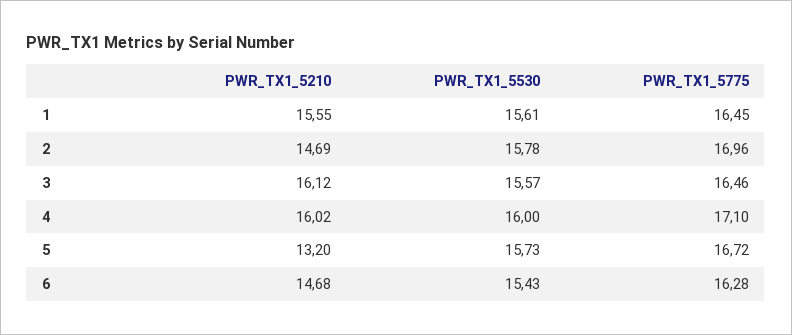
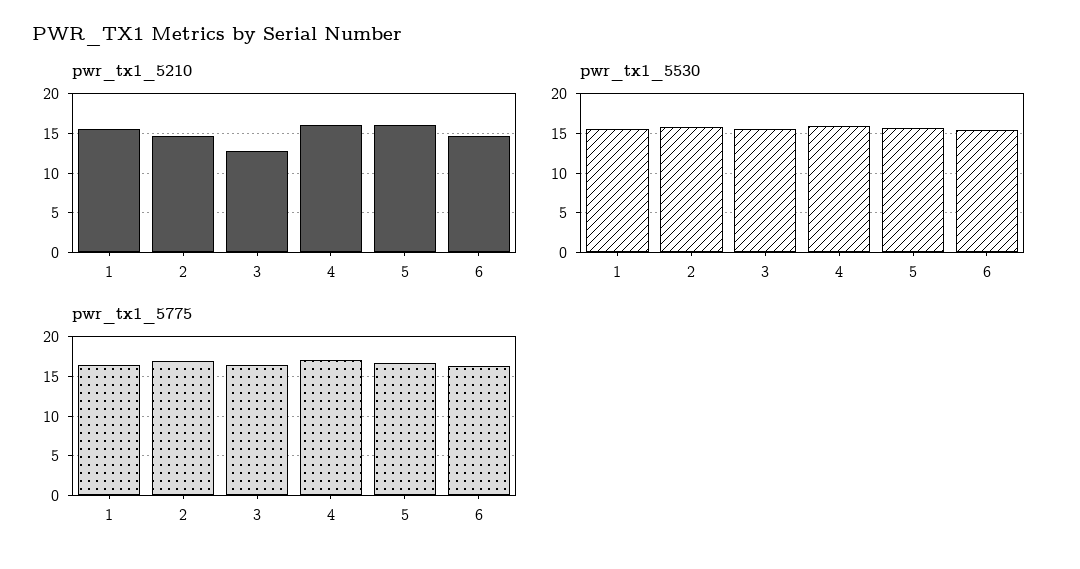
  {
    "PWR_TX1_5210": {
      "1": 15.55,
      "2": 14.69,
-     "3": 16.12,
+     "3": 13,
      "4": 16.02,
-     "5": 13.2,
+     "5": 16,
      "6": 14.68
    },
    "PWR_TX1_5530": {
      "1": 15.61,
      "2": 15.78,
      "3": 15.57,
      "4": 16,
      "5": 15.73,
      "6": 15.43
    },
    "PWR_TX1_5775": {
      "1": 16.45,
      "2": 16.96,
      "3": 16.46,
      "4": 17.1,
      "5": 16.72,
      "6": 16.28
    }
  }

